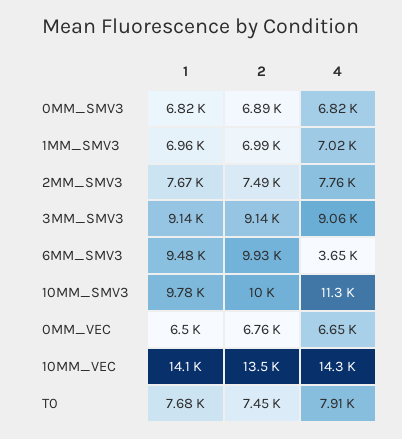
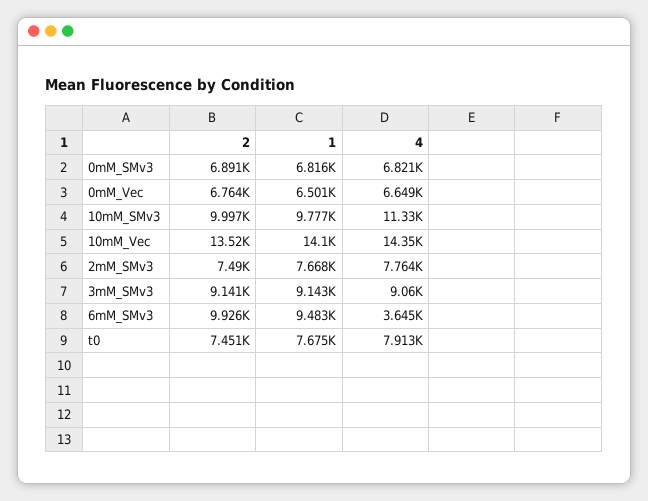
  {
    "1": {
      "0MM_SMV3": 6816,
-     "1MM_SMV3": 6960,
      "2MM_SMV3": 7668,
      "3MM_SMV3": 9143,
      "6MM_SMV3": 9483,
      "10MM_SMV3": 9777,
      "0MM_VEC": 6501,
      "10MM_VEC": 14100,
      "T0": 7675
    },
    "2": {
      "0MM_SMV3": 6891,
-     "1MM_SMV3": 6990,
      "2MM_SMV3": 7490,
      "3MM_SMV3": 9141,
      "6MM_SMV3": 9926,
      "10MM_SMV3": 9997,
      "0MM_VEC": 6764,
      "10MM_VEC": 13520,
      "T0": 7451
    },
    "4": {
      "0MM_SMV3": 6821,
-     "1MM_SMV3": 7020,
      "2MM_SMV3": 7764,
      "3MM_SMV3": 9060,
      "6MM_SMV3": 3645,
      "10MM_SMV3": 11330,
      "0MM_VEC": 6649,
      "10MM_VEC": 14350,
      "T0": 7913
    }
  }

